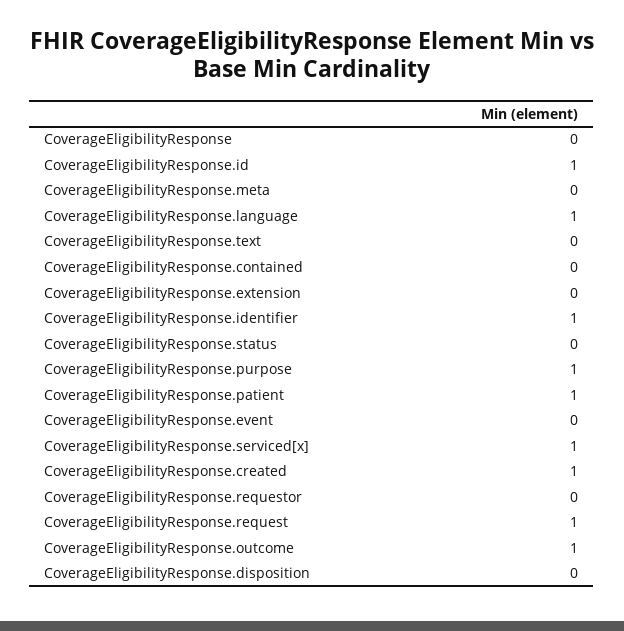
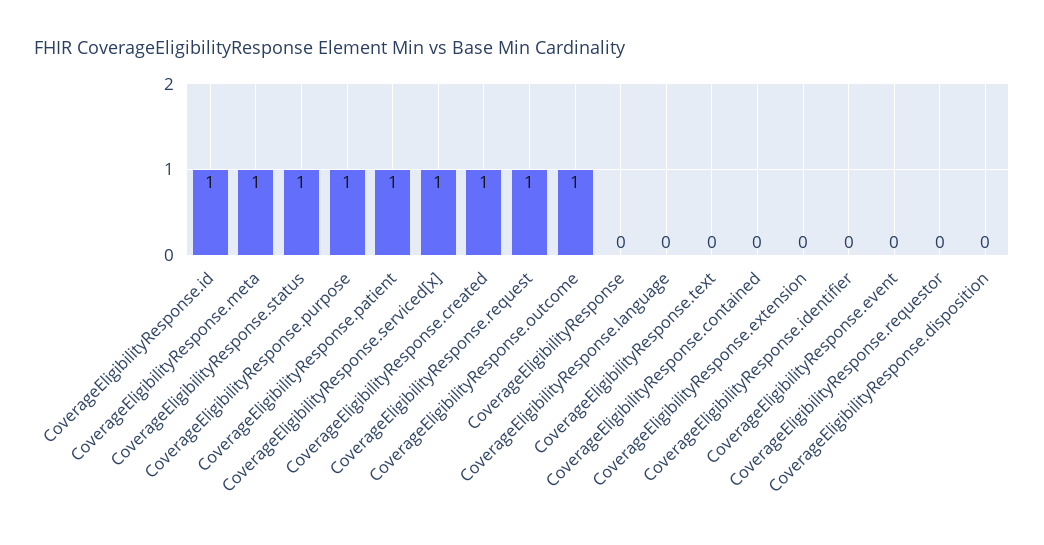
  {
    "CoverageEligibilityResponse": 0,
    "CoverageEligibilityResponse.id": 1,
-   "CoverageEligibilityResponse.meta": 0,
+   "CoverageEligibilityResponse.meta": 1,
-   "CoverageEligibilityResponse.language": 1,
+   "CoverageEligibilityResponse.language": 0,
    "CoverageEligibilityResponse.text": 0,
    "CoverageEligibilityResponse.contained": 0,
    "CoverageEligibilityResponse.extension": 0,
-   "CoverageEligibilityResponse.identifier": 1,
+   "CoverageEligibilityResponse.identifier": 0,
-   "CoverageEligibilityResponse.status": 0,
+   "CoverageEligibilityResponse.status": 1,
    "CoverageEligibilityResponse.purpose": 1,
    "CoverageEligibilityResponse.patient": 1,
    "CoverageEligibilityResponse.event": 0,
    "CoverageEligibilityResponse.serviced[x]": 1,
    "CoverageEligibilityResponse.created": 1,
    "CoverageEligibilityResponse.requestor": 0,
    "CoverageEligibilityResponse.request": 1,
    "CoverageEligibilityResponse.outcome": 1,
    "CoverageEligibilityResponse.disposition": 0
  }

